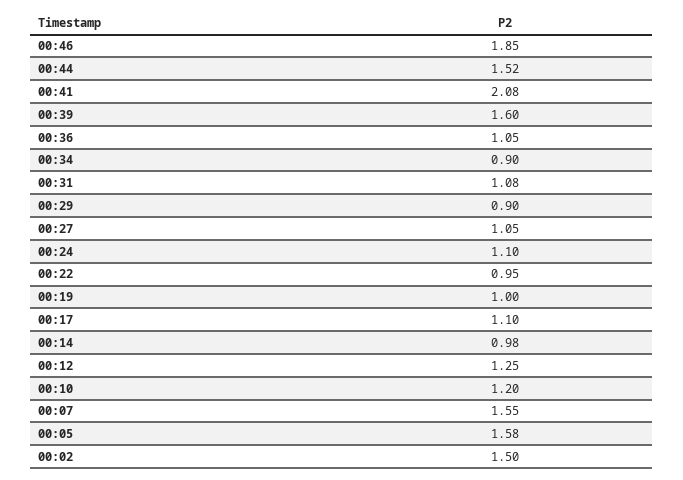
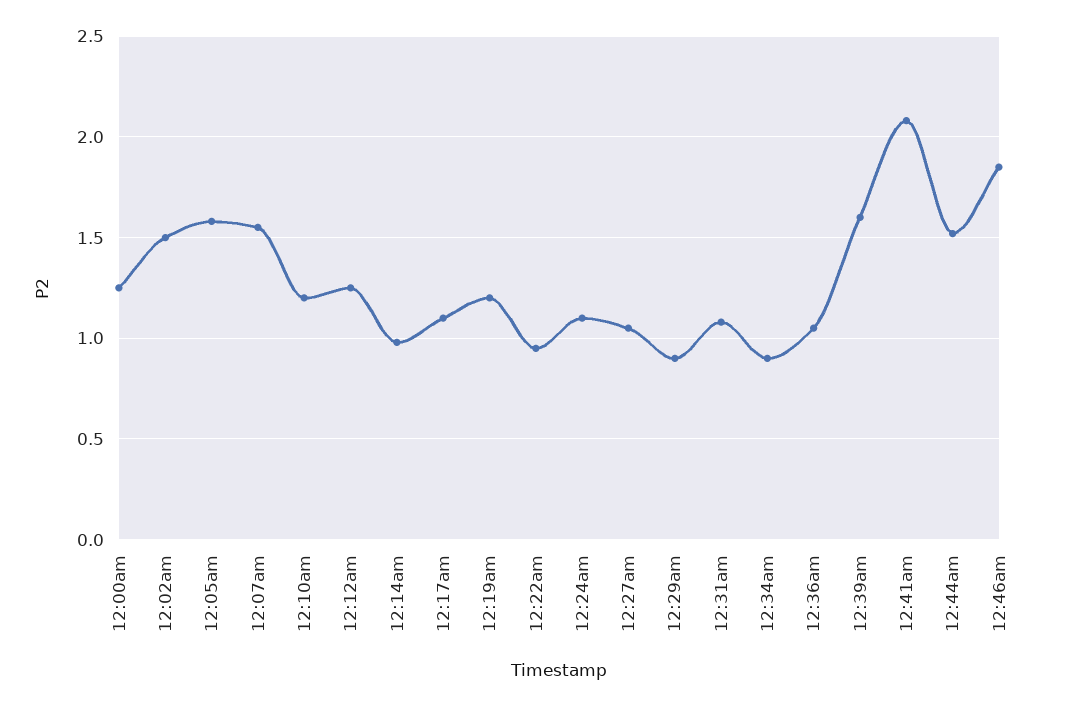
  {
    "00:46": 1.85,
    "00:44": 1.52,
    "00:41": 2.08,
    "00:39": 1.6,
    "00:36": 1.05,
    "00:34": 0.9,
    "00:31": 1.08,
    "00:29": 0.9,
    "00:27": 1.05,
    "00:24": 1.1,
    "00:22": 0.95,
-   "00:19": 1,
+   "00:19": 1.2,
    "00:17": 1.1,
    "00:14": 0.98,
    "00:12": 1.25,
    "00:10": 1.2,
    "00:07": 1.55,
    "00:05": 1.58,
-   "00:02": 1.5
+   "00:02": 1.5,
+   "12:00am": 1.25
  }

